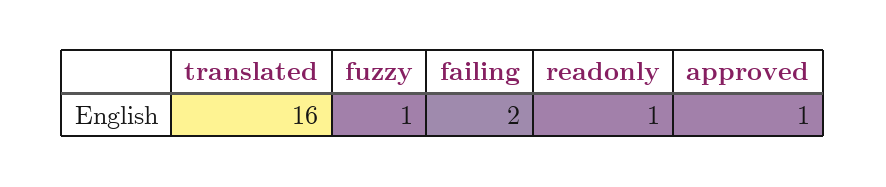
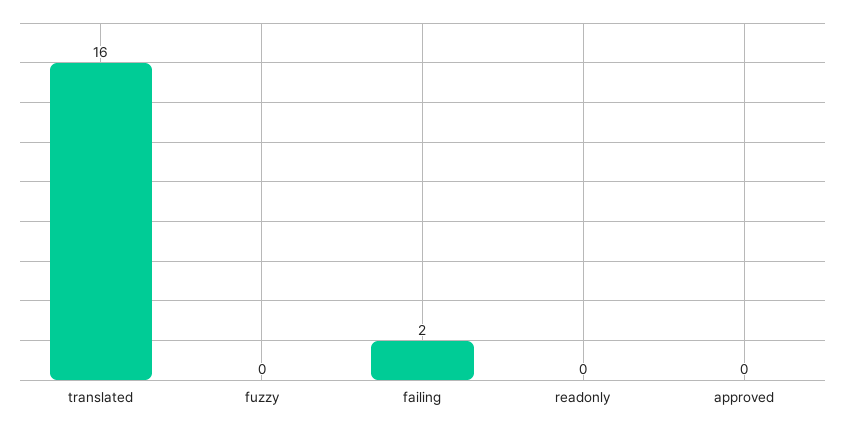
  {
    "translated": 16,
-   "fuzzy": 1,
+   "fuzzy": 0,
    "failing": 2,
-   "readonly": 1,
+   "readonly": 0,
-   "approved": 1
+   "approved": 0
  }

